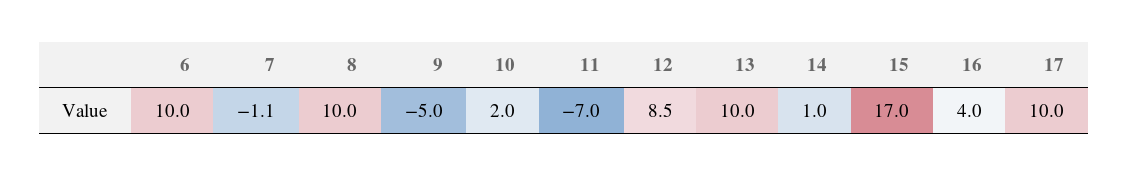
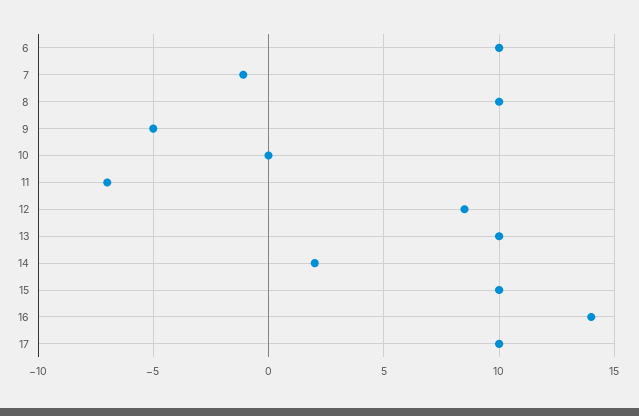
  {
    "6": 10,
    "7": -1.1,
    "8": 10,
    "9": -5,
-   "10": 2,
+   "10": 0,
    "11": -7,
    "12": 8.5,
    "13": 10,
-   "14": 1,
+   "14": 2,
-   "15": 17,
+   "15": 10,
-   "16": 4,
+   "16": 14,
    "17": 10
  }

